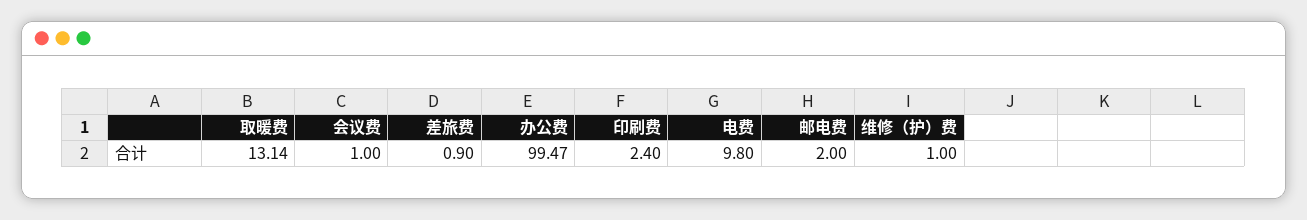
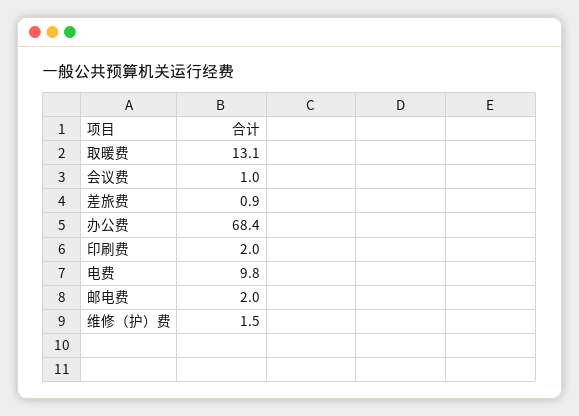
  {
    "取暖费": 13.14,
    "会议费": 1,
    "差旅费": 0.9,
-   "办公费": 99.47,
+   "办公费": 68.4,
-   "印刷费": 2.4,
+   "印刷费": 2,
    "电费": 9.8,
    "邮电费": 2,
-   "维修（护）费": 1
+   "维修（护）费": 1.5
  }

